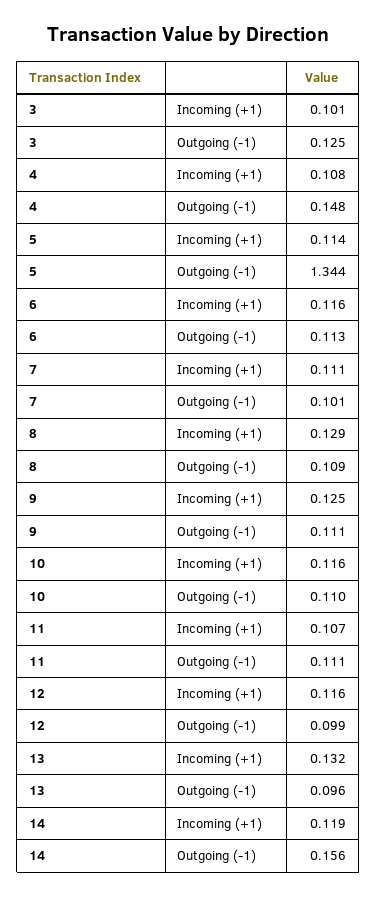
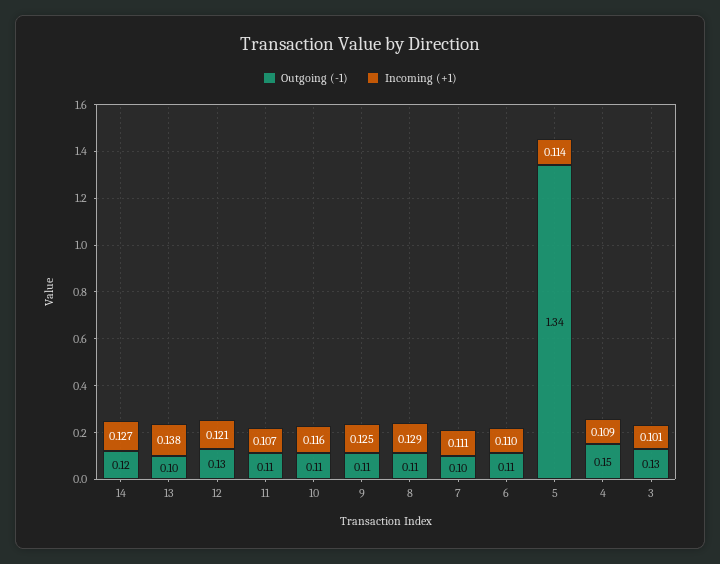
  {
    "Incoming (+1)": {
      "3": 0.101,
-     "4": 0.108,
+     "4": 0.109,
      "5": 0.114,
-     "6": 0.116,
+     "6": 0.11,
      "7": 0.111,
      "8": 0.129,
      "9": 0.125,
      "10": 0.116,
      "11": 0.107,
-     "12": 0.116,
+     "12": 0.121,
-     "13": 0.132,
+     "13": 0.138,
-     "14": 0.119
+     "14": 0.127
    },
    "Outgoing (-1)": {
      "3": 0.125,
      "4": 0.148,
      "5": 1.344,
      "6": 0.113,
      "7": 0.101,
      "8": 0.109,
      "9": 0.111,
      "10": 0.11,
      "11": 0.111,
-     "12": 0.099,
+     "12": 0.13,
      "13": 0.096,
-     "14": 0.156
+     "14": 0.12
    }
  }

